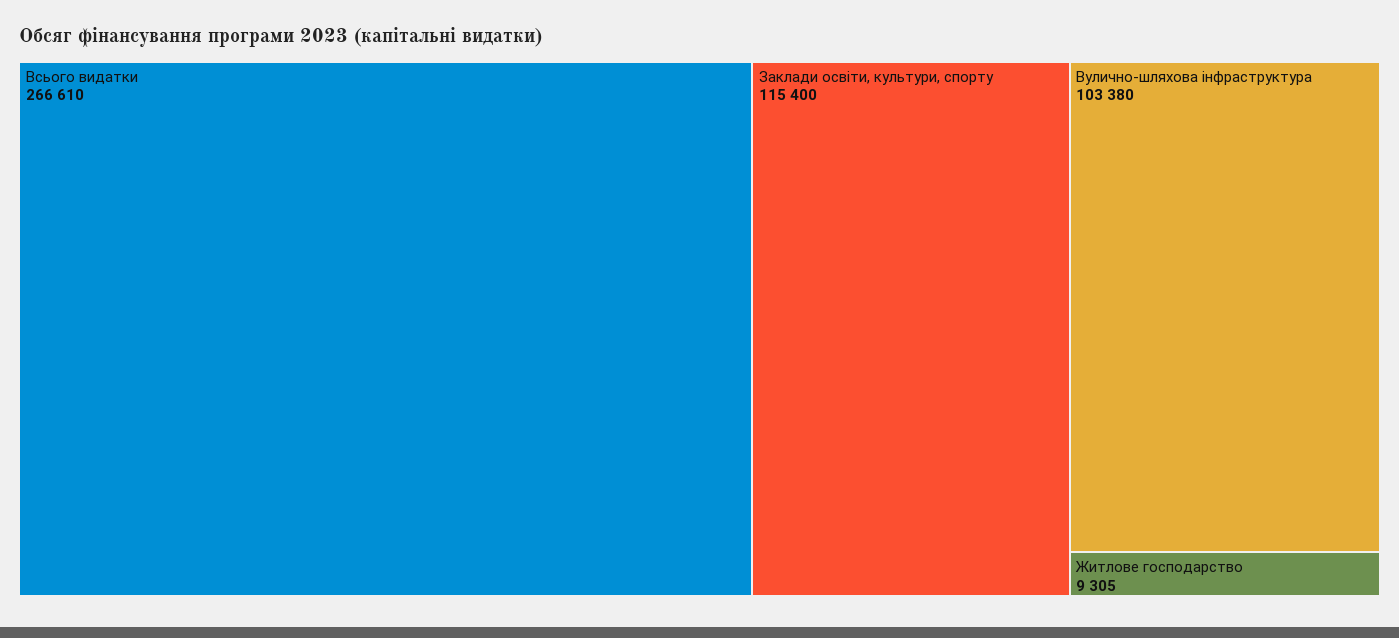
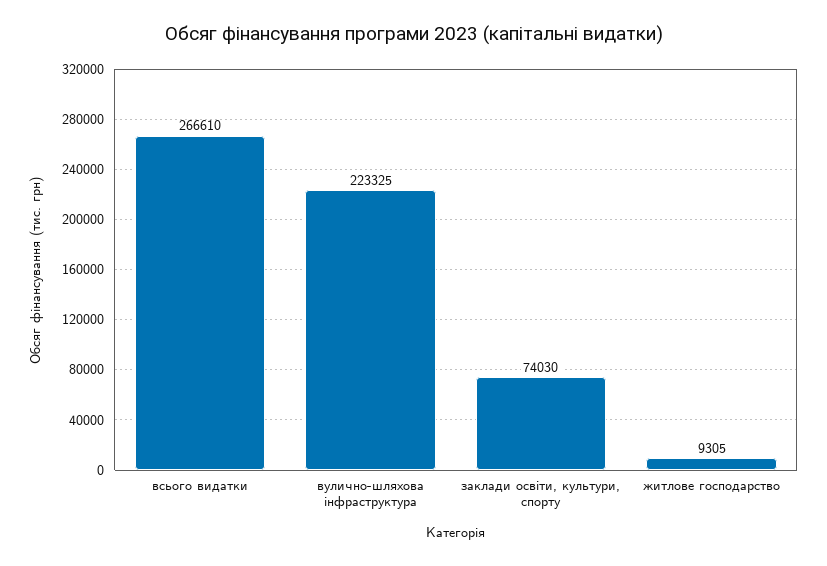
  {
    "Всього видатки": 266610,
-   "Заклади освіти, культури, спорту": 115400,
+   "Заклади освіти, культури, спорту": 74030,
-   "Вулично-шляхова інфраструктура": 103380,
+   "Вулично-шляхова інфраструктура": 223325,
    "Житлове господарство": 9305
  }

